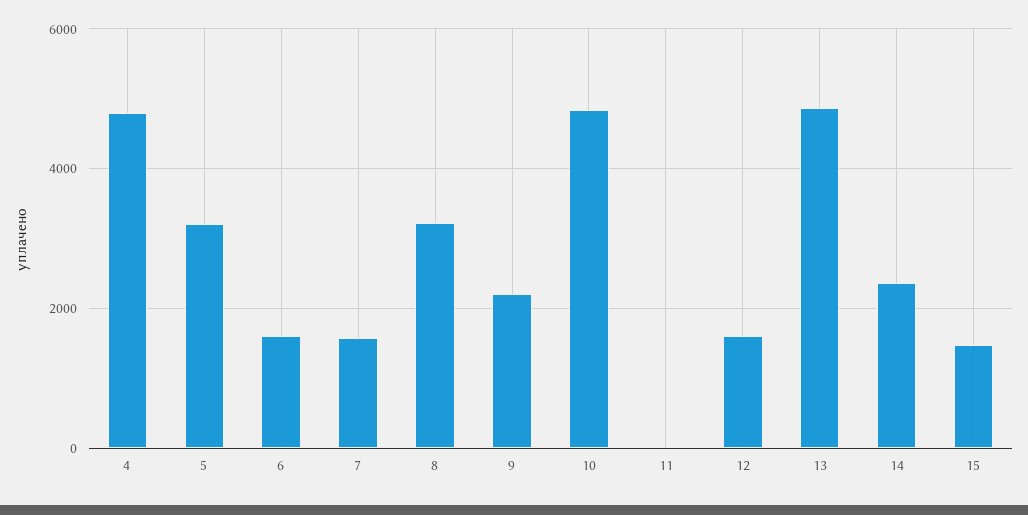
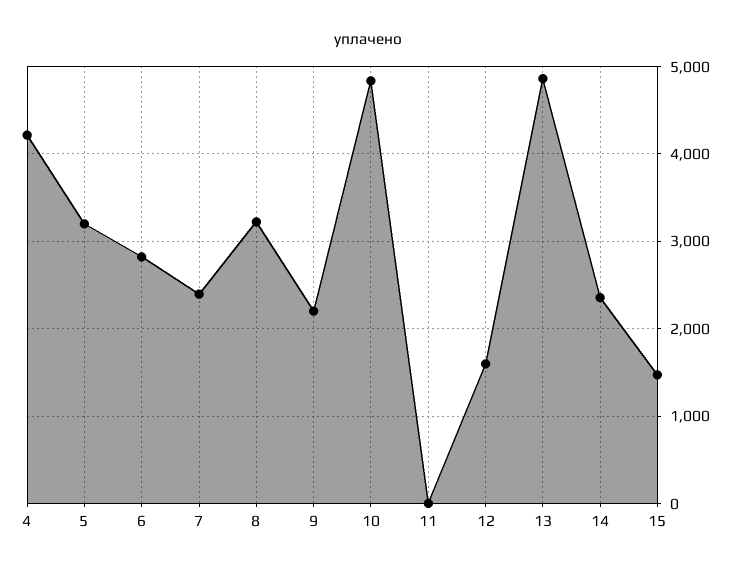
  {
-   "4": 4800,
+   "4": 4200,
    "5": 3200,
-   "6": 1600,
+   "6": 2800,
-   "7": 1600,
+   "7": 2400,
    "8": 3200,
    "9": 2200,
    "10": 4800,
    "11": 0,
    "12": 1600,
    "13": 4900,
    "14": 2400,
    "15": 1500
  }

